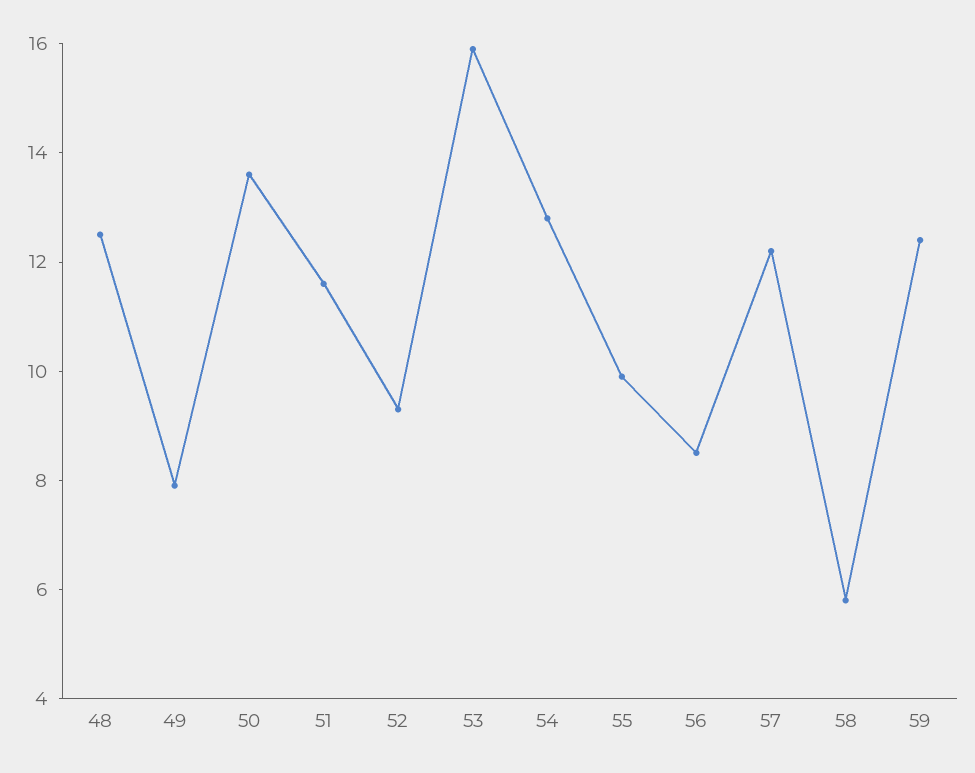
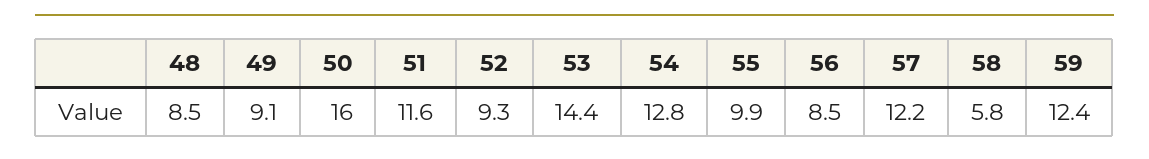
  {
-   "48": 12.5,
+   "48": 8.5,
-   "49": 8,
+   "49": 9.1,
-   "50": 13.5,
+   "50": 16,
    "51": 11.6,
    "52": 9.3,
-   "53": 16,
+   "53": 14.4,
    "54": 12.8,
    "55": 9.9,
    "56": 8.5,
    "57": 12.2,
    "58": 5.8,
    "59": 12.4
  }

